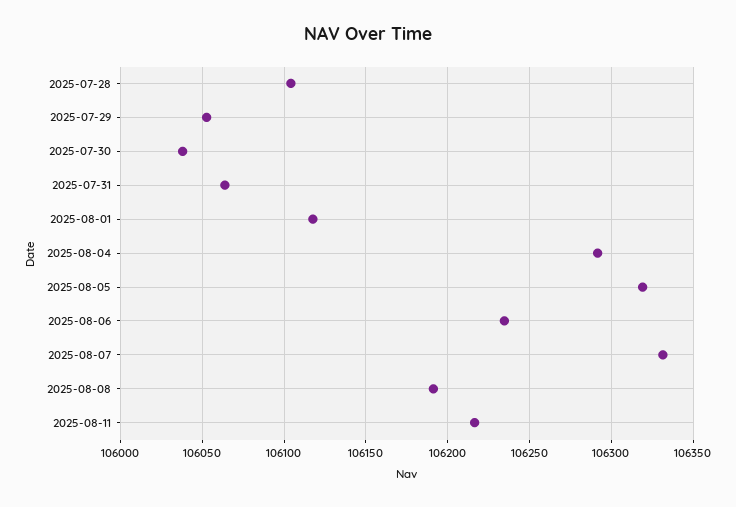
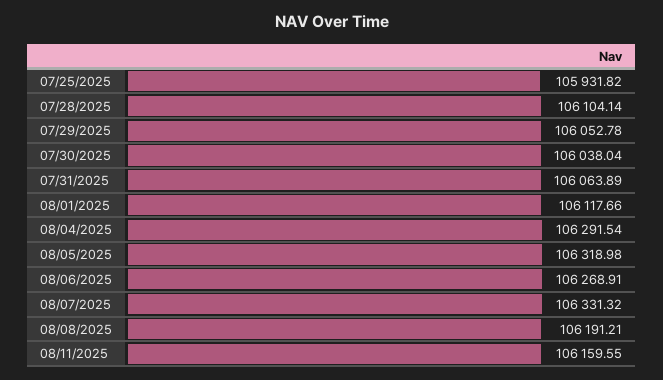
  {
    "2025-07-28": 106104.14,
    "2025-07-29": 106052.78,
    "2025-07-30": 106038.04,
    "2025-07-31": 106063.89,
    "2025-08-01": 106117.66,
    "2025-08-04": 106291.54,
    "2025-08-05": 106318.98,
-   "2025-08-06": 106235,
+   "2025-08-06": 106268.91,
    "2025-08-07": 106331.32,
    "2025-08-08": 106191.21,
-   "2025-08-11": 106215
+   "2025-08-11": 106159.55,
+   "07/25/2025": 105931.82
  }

